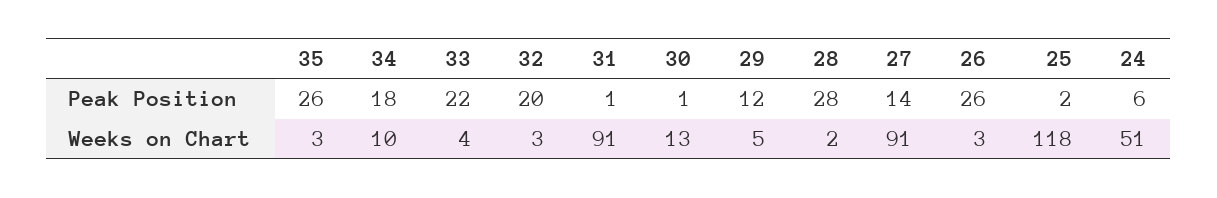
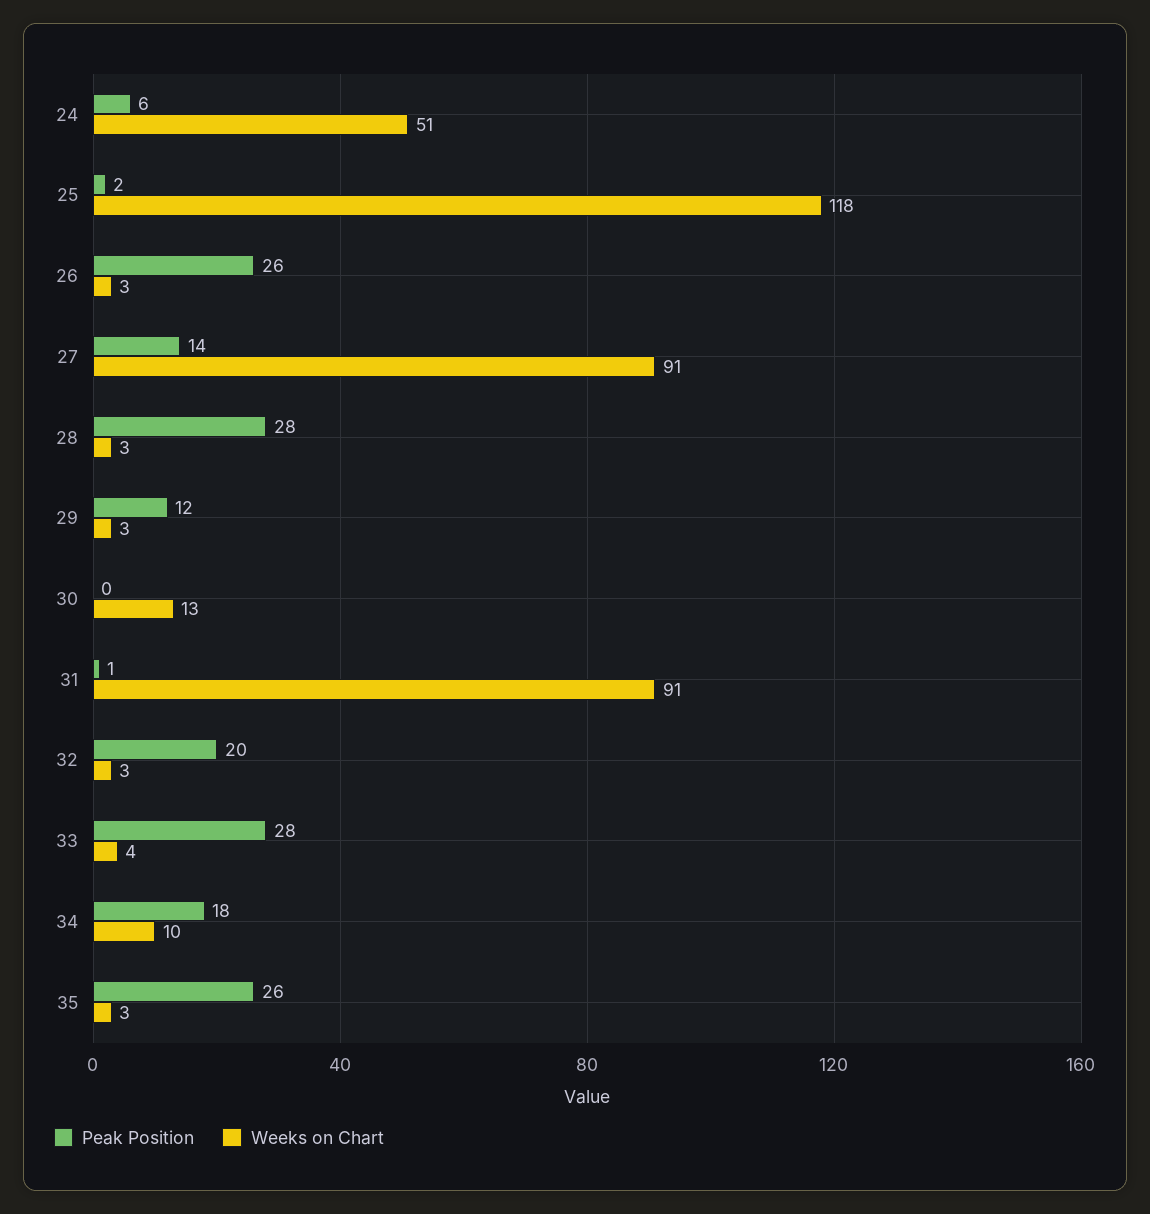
  {
    "Peak Position": {
      "35": 26,
      "34": 18,
-     "33": 22,
+     "33": 28,
      "32": 20,
      "31": 1,
-     "30": 1,
+     "30": 0,
      "29": 12,
      "28": 28,
      "27": 14,
      "26": 26,
      "25": 2,
      "24": 6
    },
    "Weeks on Chart": {
      "35": 3,
      "34": 10,
      "33": 4,
      "32": 3,
      "31": 91,
      "30": 13,
-     "29": 5,
+     "29": 3,
-     "28": 2,
+     "28": 3,
      "27": 91,
      "26": 3,
      "25": 118,
      "24": 51
    }
  }

